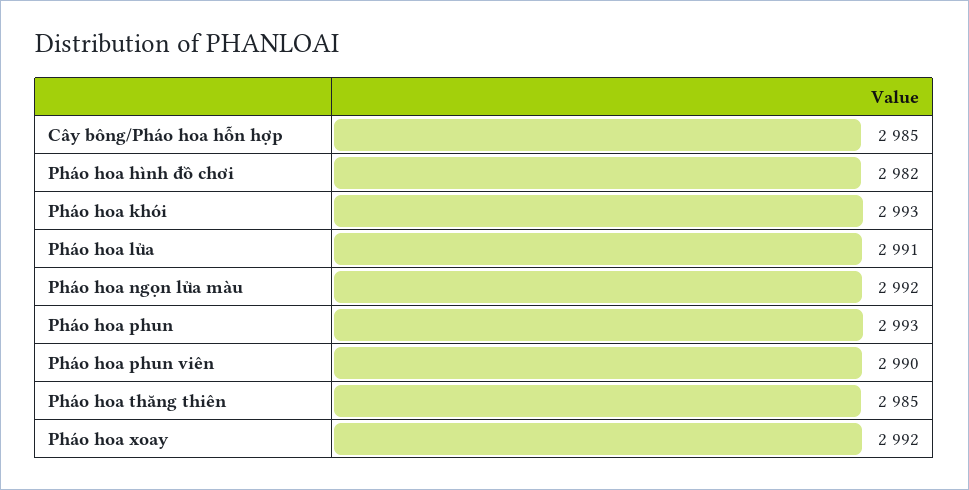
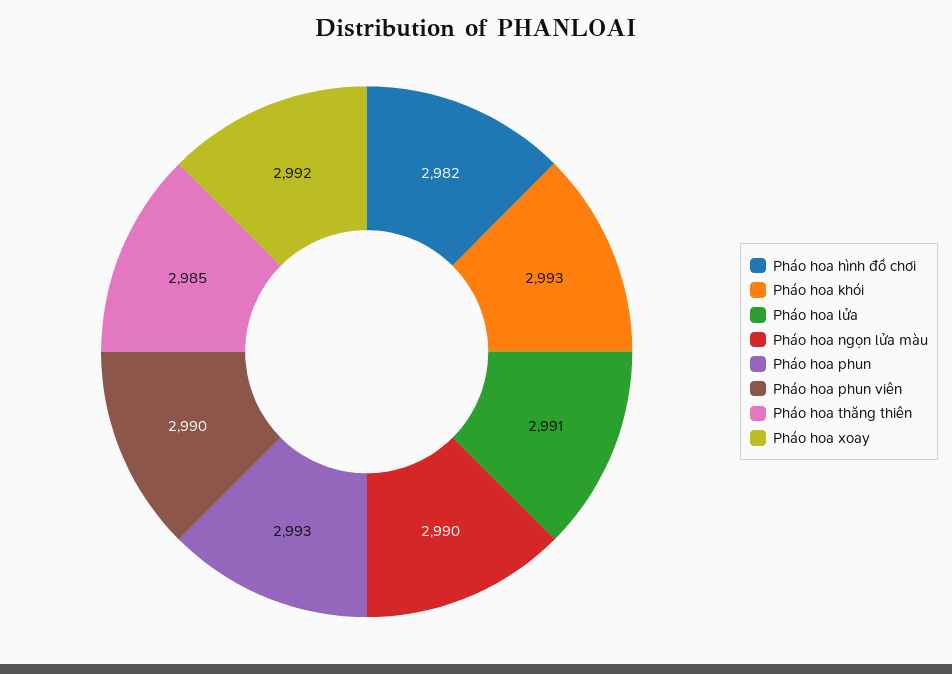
  {
-   "Cây bông/Pháo hoa hỗn hợp": 2985,
    "Pháo hoa hình đồ chơi": 2982,
    "Pháo hoa khói": 2993,
    "Pháo hoa lửa": 2991,
-   "Pháo hoa ngọn lửa màu": 2992,
+   "Pháo hoa ngọn lửa màu": 2990,
    "Pháo hoa phun": 2993,
    "Pháo hoa phun viên": 2990,
    "Pháo hoa thăng thiên": 2985,
    "Pháo hoa xoay": 2992
  }

